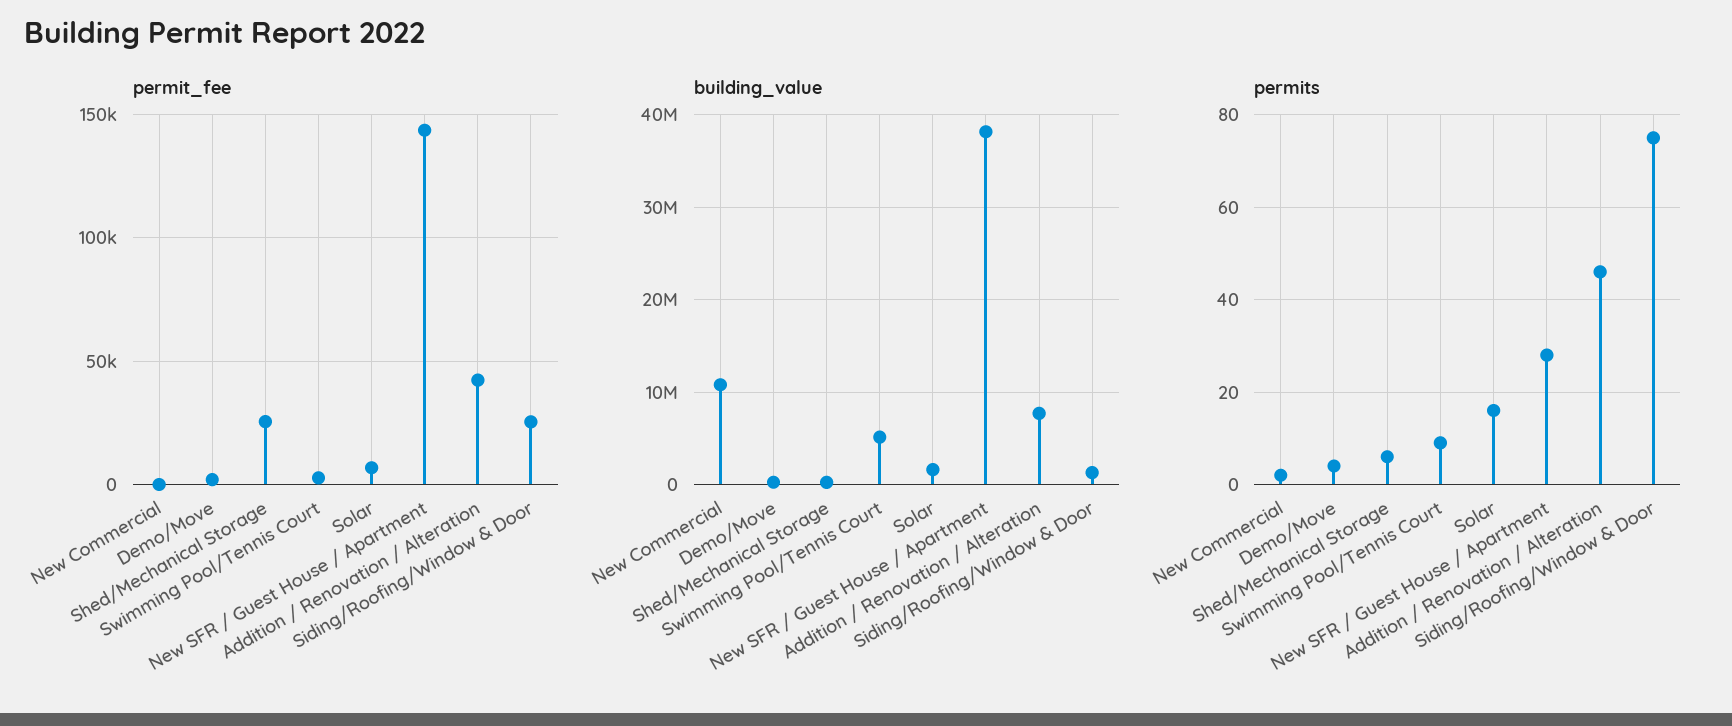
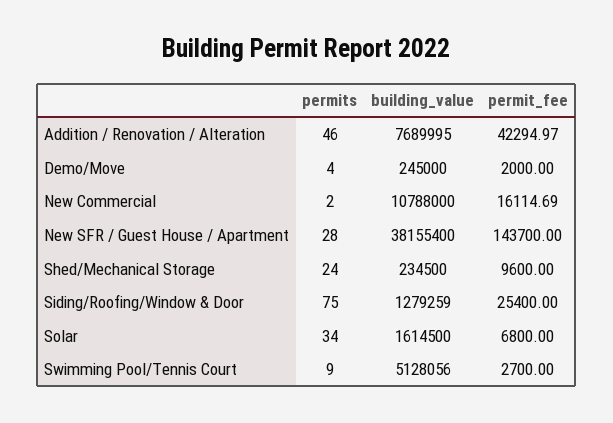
  {
    "permit_fee": {
-     "New Commercial": 0,
+     "New Commercial": 16114.69,
      "Demo/Move": 2000,
-     "Shed/Mechanical Storage": 25000,
+     "Shed/Mechanical Storage": 9600,
      "Swimming Pool/Tennis Court": 2700,
      "Solar": 6800,
      "New SFR / Guest House / Apartment": 143700,
      "Addition / Renovation / Alteration": 42294.97,
      "Siding/Roofing/Window & Door": 25400
    },
    "building_value": {
      "New Commercial": 10788000,
      "Demo/Move": 245000,
      "Shed/Mechanical Storage": 234500,
      "Swimming Pool/Tennis Court": 5128056,
      "Solar": 1614500,
      "New SFR / Guest House / Apartment": 38155400,
      "Addition / Renovation / Alteration": 7689995,
      "Siding/Roofing/Window & Door": 1279259
    },
    "permits": {
      "New Commercial": 2,
      "Demo/Move": 4,
-     "Shed/Mechanical Storage": 5,
+     "Shed/Mechanical Storage": 24,
      "Swimming Pool/Tennis Court": 9,
-     "Solar": 15,
+     "Solar": 34,
      "New SFR / Guest House / Apartment": 28,
      "Addition / Renovation / Alteration": 46,
      "Siding/Roofing/Window & Door": 75
    }
  }

